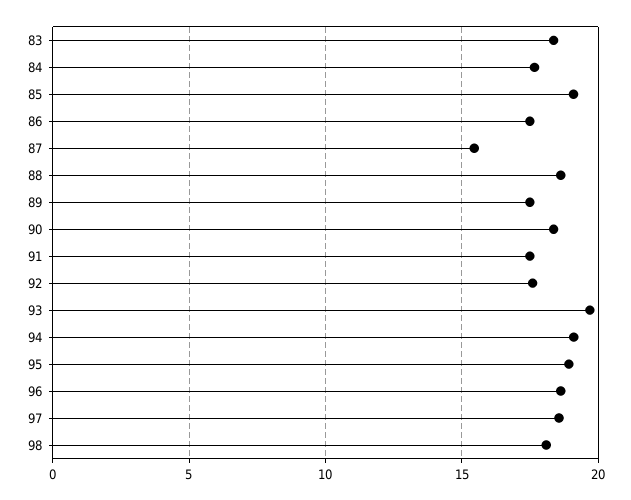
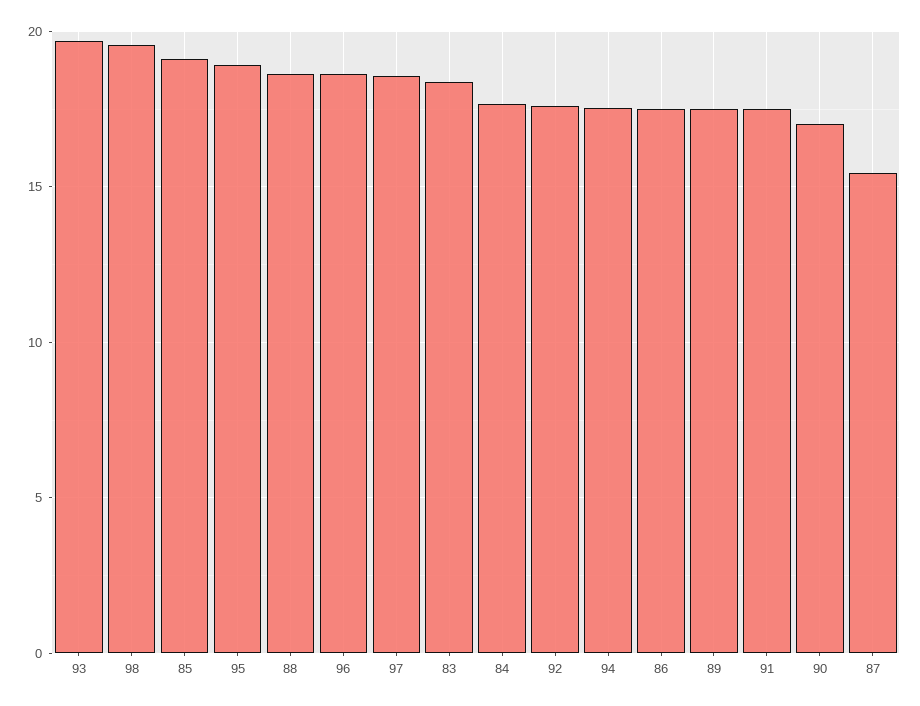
  {
    "83": 18.5,
    "84": 17.5,
    "85": 19,
    "86": 17.5,
    "87": 15.5,
    "88": 18.5,
    "89": 17.5,
-   "90": 18.5,
+   "90": 17,
    "91": 17.5,
    "92": 17.5,
    "93": 19.5,
-   "94": 19,
+   "94": 17.5,
    "95": 19,
    "96": 18.5,
    "97": 18.5,
-   "98": 18
+   "98": 19.5
  }

